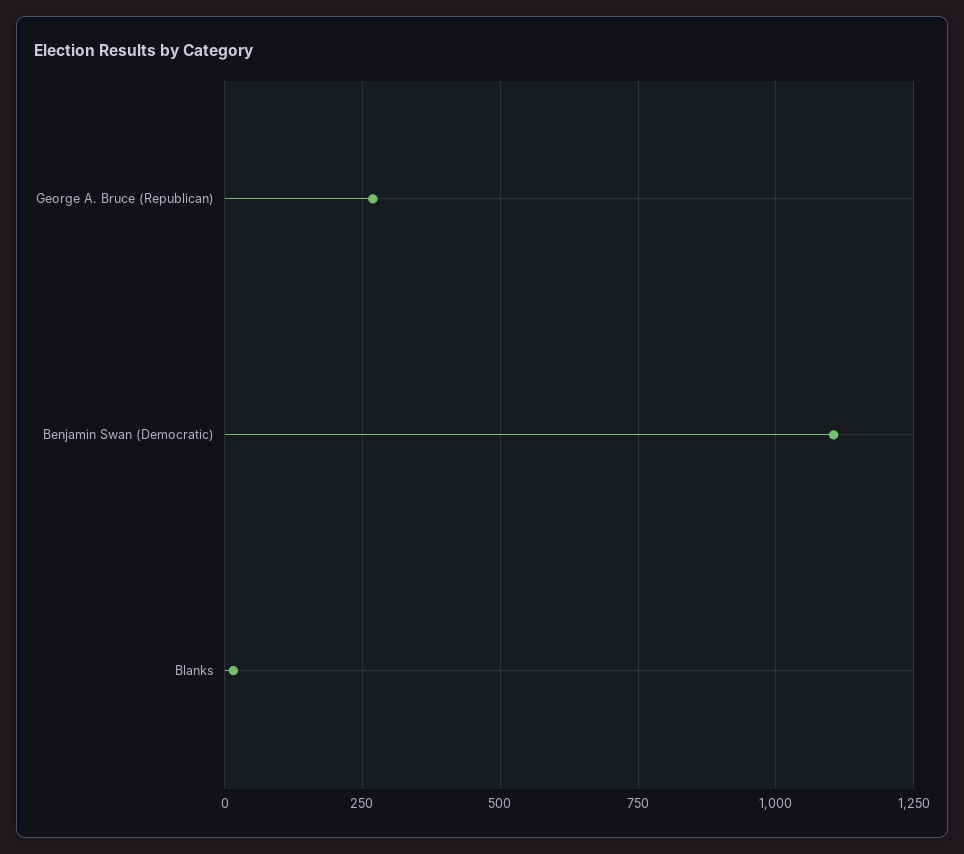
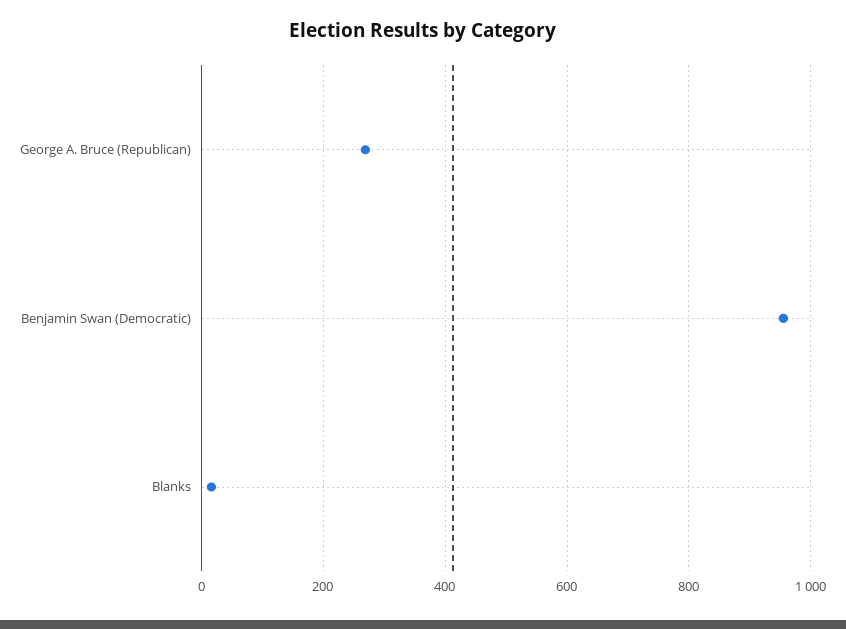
  {
    "George A. Bruce (Republican)": 260,
-   "Benjamin Swan (Democratic)": 1100,
+   "Benjamin Swan (Democratic)": 960,
    "Blanks": 20
  }

